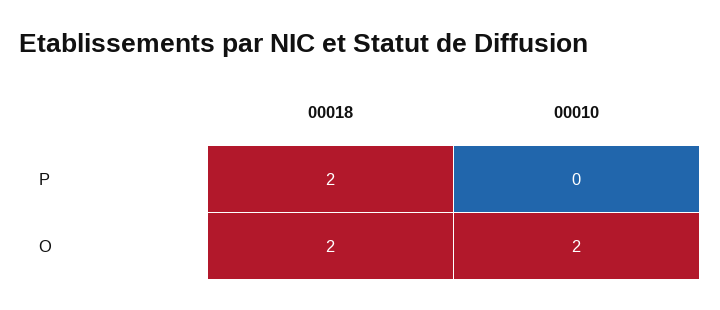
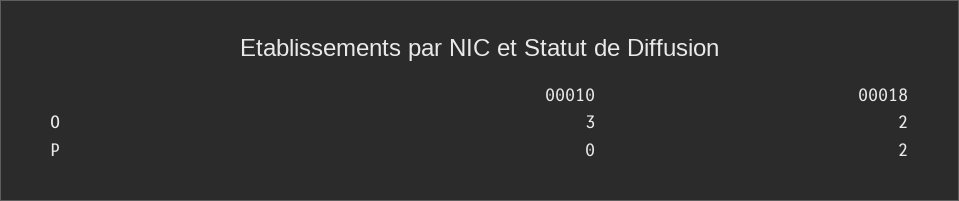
  {
    "00018": {
      "P": 2,
      "O": 2
    },
    "00010": {
      "P": 0,
-     "O": 2
+     "O": 3
    }
  }

